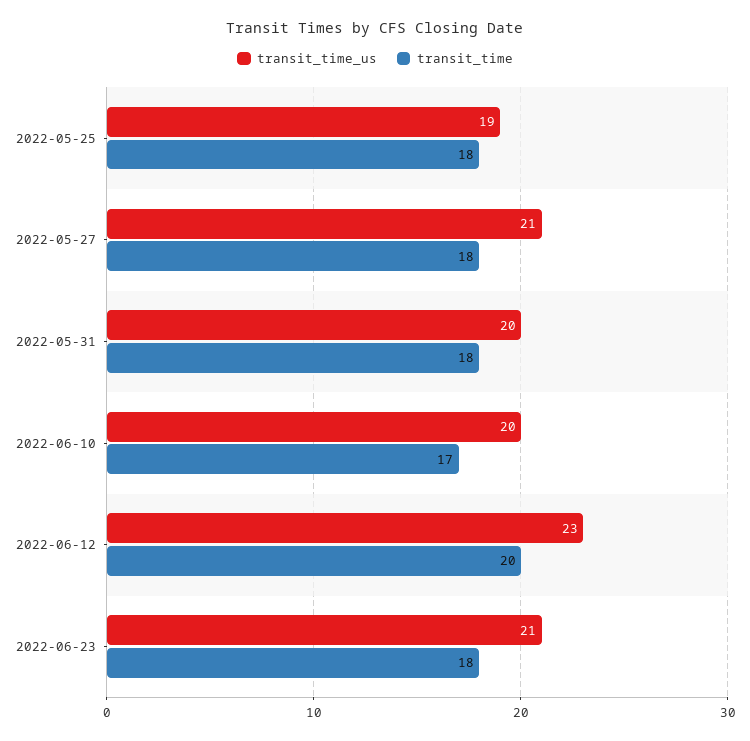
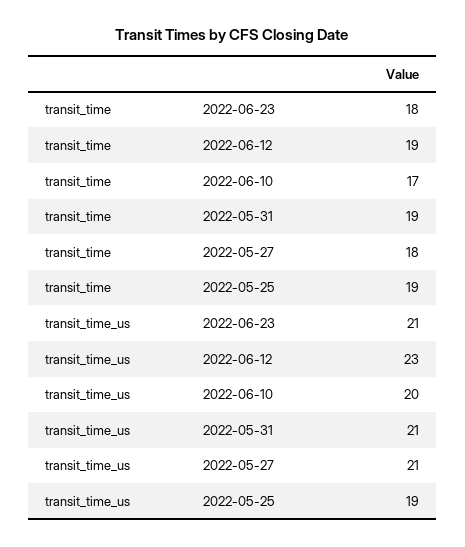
  {
    "transit_time_us": {
      "2022-05-25": 19,
      "2022-05-27": 21,
-     "2022-05-31": 20,
+     "2022-05-31": 21,
      "2022-06-10": 20,
      "2022-06-12": 23,
      "2022-06-23": 21
    },
    "transit_time": {
-     "2022-05-25": 18,
+     "2022-05-25": 19,
      "2022-05-27": 18,
-     "2022-05-31": 18,
+     "2022-05-31": 19,
      "2022-06-10": 17,
-     "2022-06-12": 20,
+     "2022-06-12": 19,
      "2022-06-23": 18
    }
  }

